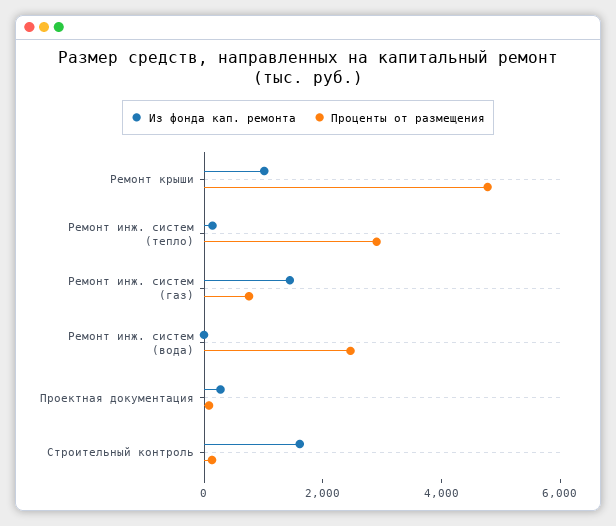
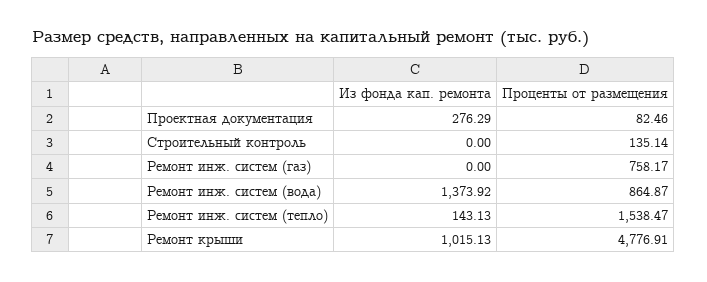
  {
    "Из фонда кап. ремонта": {
      "Ремонт крыши": 1015.13,
      "Ремонт инж. систем (тепло)": 143.13,
-     "Ремонт инж. систем (газ)": 1500,
+     "Ремонт инж. систем (газ)": 0,
-     "Ремонт инж. систем (вода)": 0,
+     "Ремонт инж. систем (вода)": 1373.92,
      "Проектная документация": 276.29,
-     "Строительный контроль": 1500
+     "Строительный контроль": 0
    },
    "Проценты от размещения": {
      "Ремонт крыши": 4776.91,
-     "Ремонт инж. систем (тепло)": 3000,
+     "Ремонт инж. систем (тепло)": 1538.47,
      "Ремонт инж. систем (газ)": 758.17,
-     "Ремонт инж. систем (вода)": 2500,
+     "Ремонт инж. систем (вода)": 864.87,
      "Проектная документация": 82.46,
      "Строительный контроль": 135.14
    }
  }

